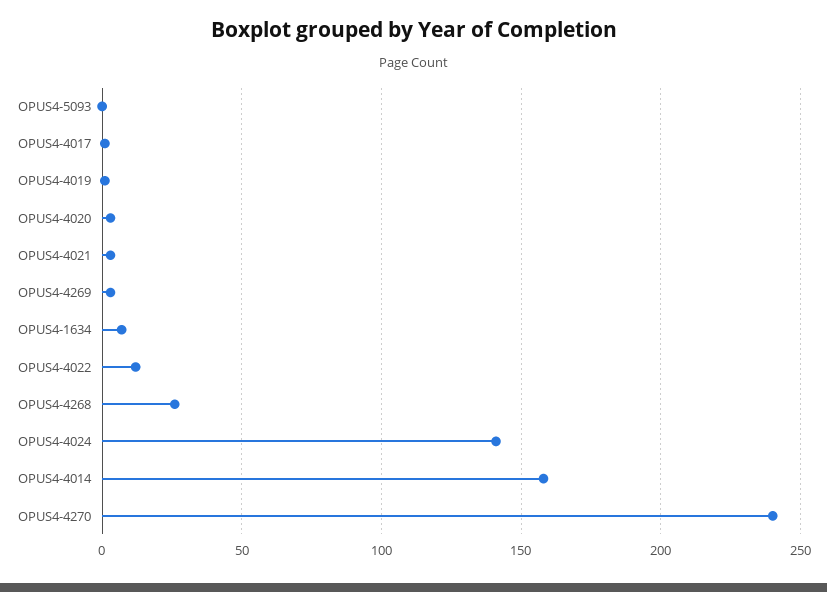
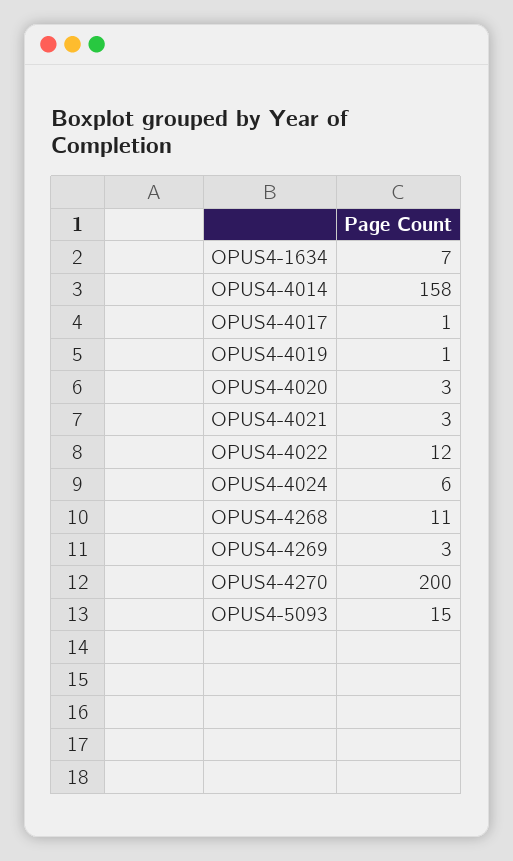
  {
-   "OPUS4-5093": 0,
+   "OPUS4-5093": 15,
    "OPUS4-4017": 1,
    "OPUS4-4019": 1,
    "OPUS4-4020": 3,
    "OPUS4-4021": 3,
    "OPUS4-4269": 3,
    "OPUS4-1634": 7,
    "OPUS4-4022": 12,
-   "OPUS4-4268": 25,
+   "OPUS4-4268": 11,
-   "OPUS4-4024": 140,
+   "OPUS4-4024": 6,
    "OPUS4-4014": 158,
-   "OPUS4-4270": 240
+   "OPUS4-4270": 200
  }

